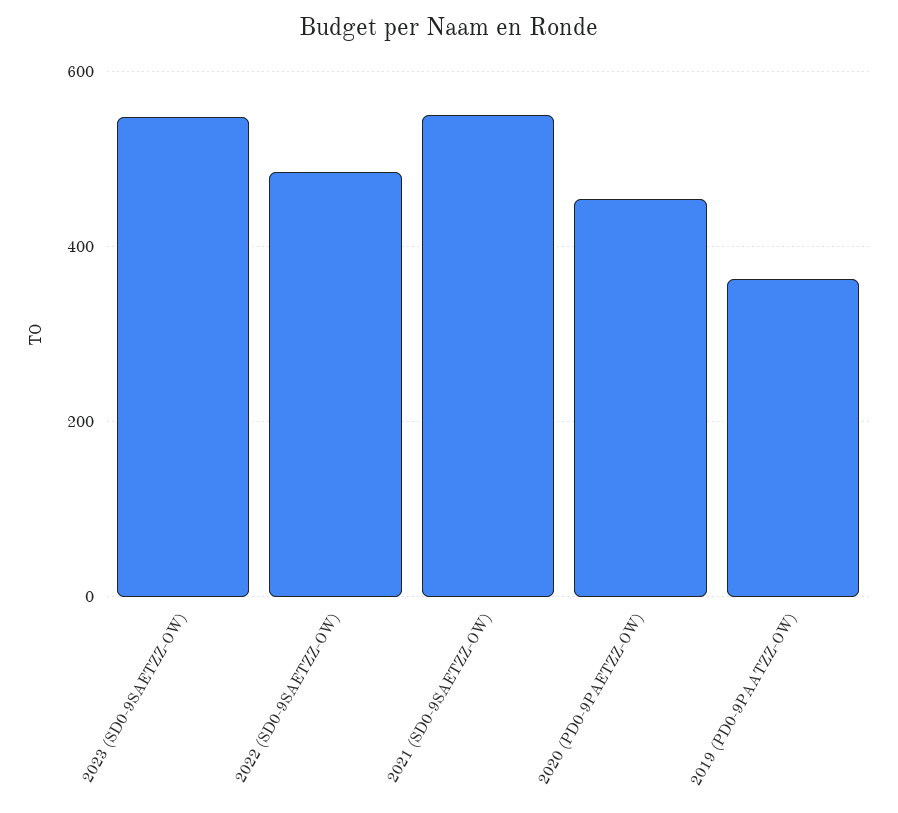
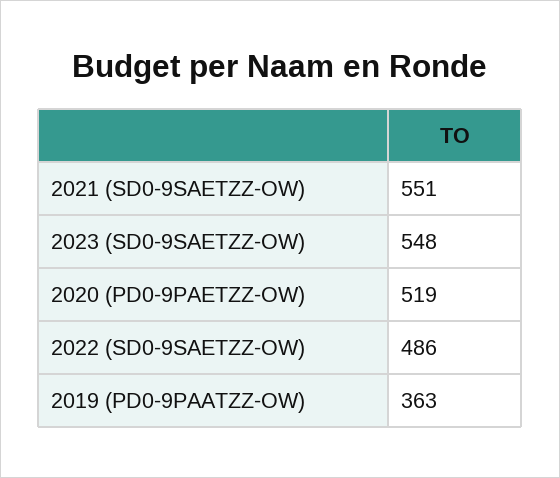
  {
    "2023 (SD0-9SAETZZ-OW)": 548,
    "2022 (SD0-9SAETZZ-OW)": 486,
    "2021 (SD0-9SAETZZ-OW)": 551,
-   "2020 (PD0-9PAETZZ-OW)": 460,
+   "2020 (PD0-9PAETZZ-OW)": 519,
    "2019 (PD0-9PAATZZ-OW)": 363
  }

